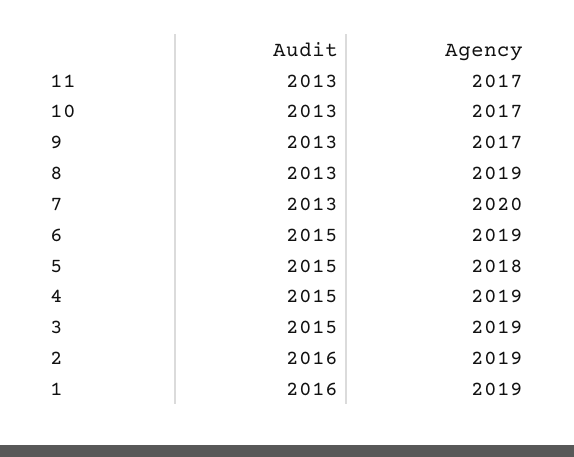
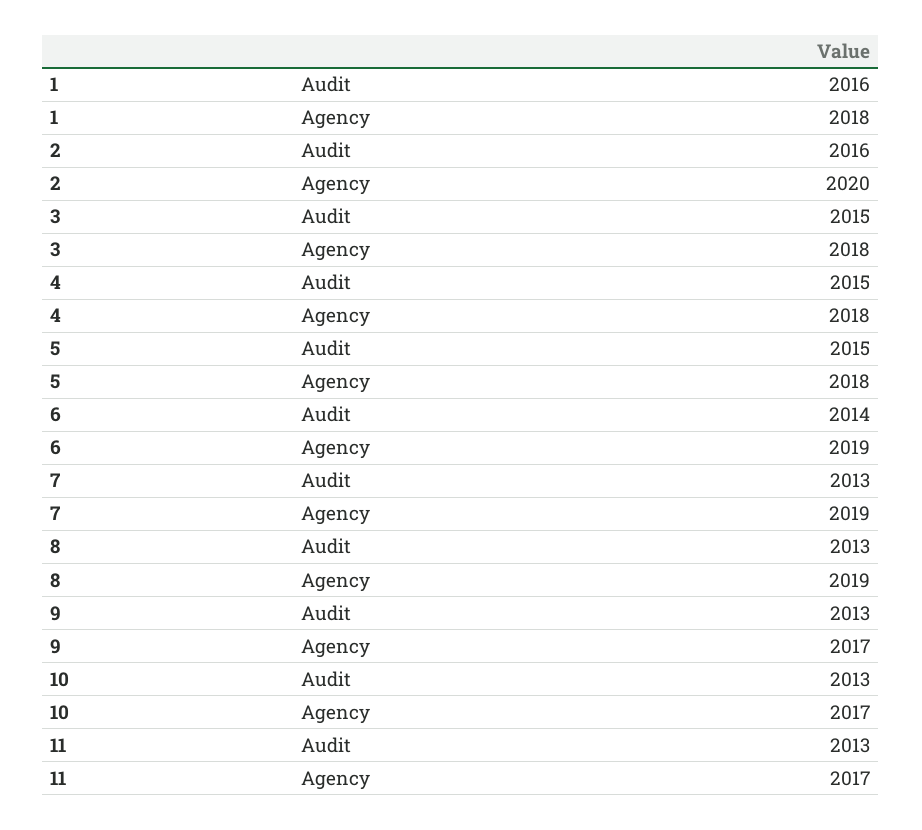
  {
    "Audit": {
      "11": 2013,
      "10": 2013,
      "9": 2013,
      "8": 2013,
      "7": 2013,
-     "6": 2015,
+     "6": 2014,
      "5": 2015,
      "4": 2015,
      "3": 2015,
      "2": 2016,
      "1": 2016
    },
    "Agency": {
      "11": 2017,
      "10": 2017,
      "9": 2017,
      "8": 2019,
-     "7": 2020,
+     "7": 2019,
      "6": 2019,
      "5": 2018,
-     "4": 2019,
+     "4": 2018,
-     "3": 2019,
+     "3": 2018,
-     "2": 2019,
+     "2": 2020,
-     "1": 2019
+     "1": 2018
    }
  }

